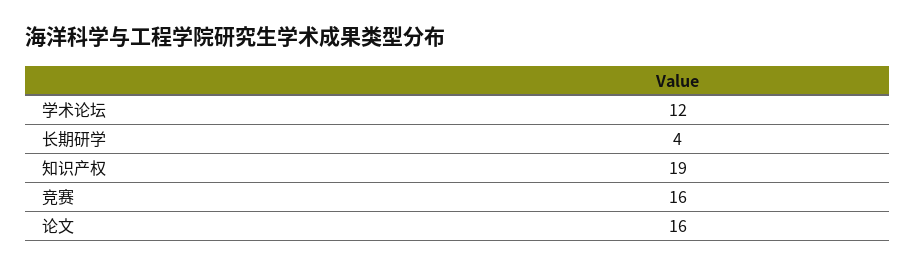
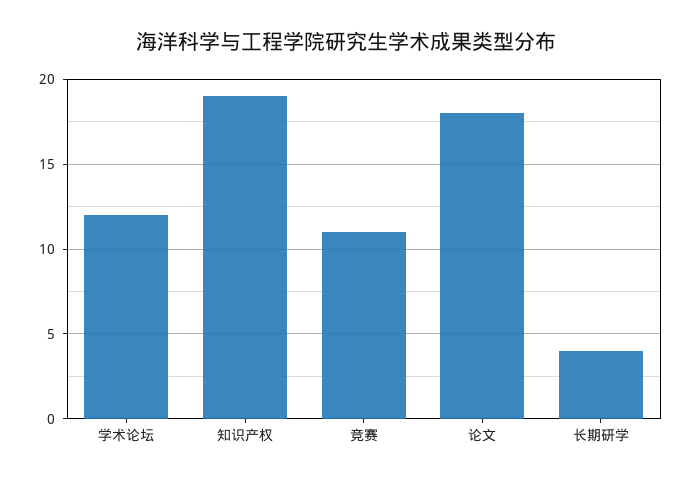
  {
    "学术论坛": 12,
    "长期研学": 4,
    "知识产权": 19,
-   "竞赛": 16,
+   "竞赛": 11,
-   "论文": 16
+   "论文": 18
  }

